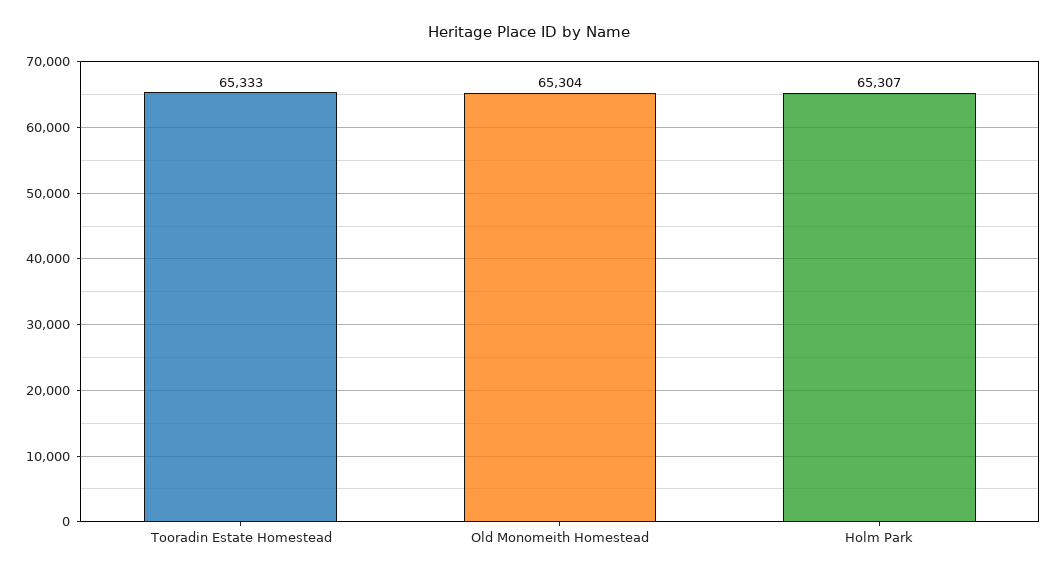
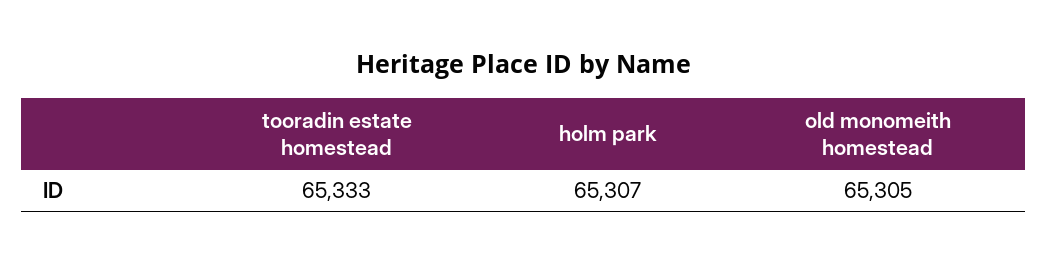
  {
    "Tooradin Estate Homestead": 65333,
-   "Old Monomeith Homestead": 65304,
+   "Old Monomeith Homestead": 65305,
    "Holm Park": 65307
  }

